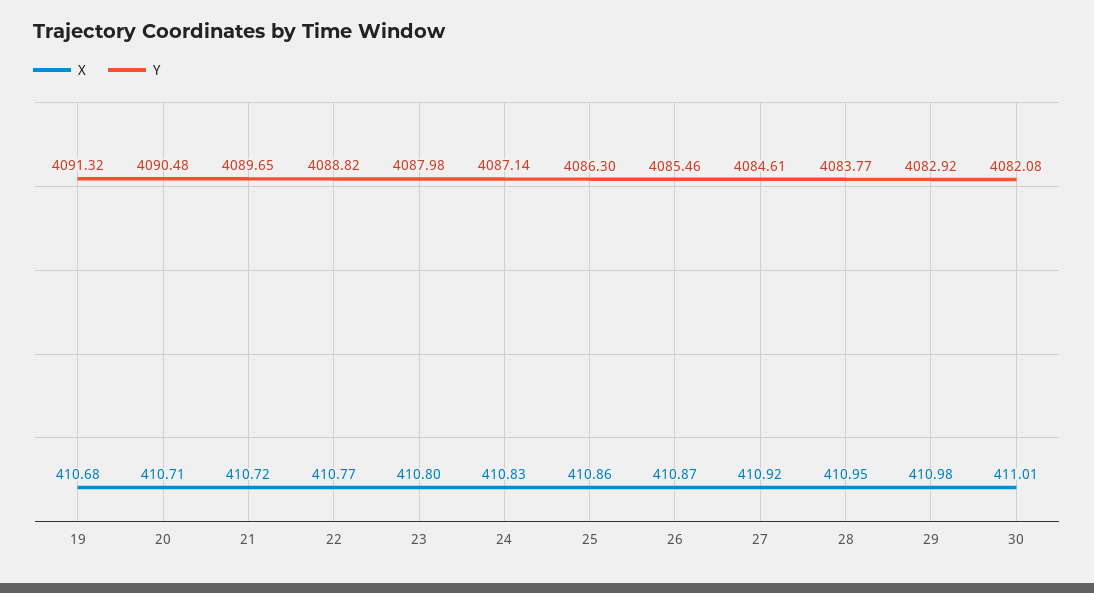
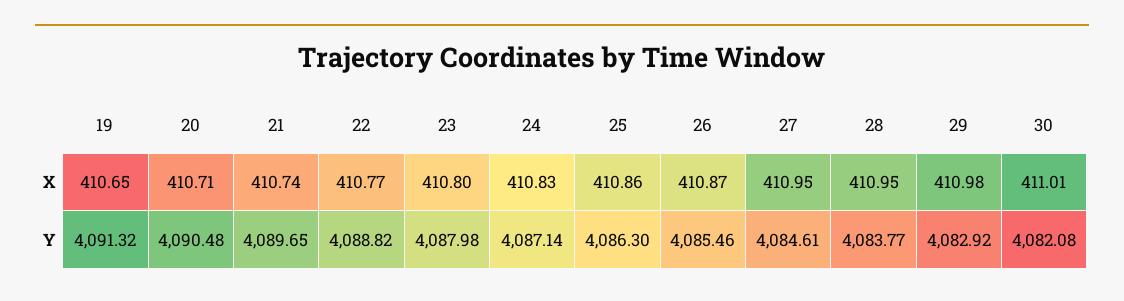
  {
    "X": {
-     "19": 410.68,
+     "19": 410.65,
      "20": 410.71,
-     "21": 410.72,
+     "21": 410.74,
      "22": 410.77,
      "23": 410.8,
      "24": 410.83,
      "25": 410.86,
      "26": 410.87,
-     "27": 410.92,
+     "27": 410.95,
      "28": 410.95,
      "29": 410.98,
      "30": 411.01
    },
    "Y": {
      "19": 4091.32,
      "20": 4090.48,
      "21": 4089.65,
      "22": 4088.82,
      "23": 4087.98,
      "24": 4087.14,
      "25": 4086.3,
      "26": 4085.46,
      "27": 4084.61,
      "28": 4083.77,
      "29": 4082.92,
      "30": 4082.08
    }
  }

